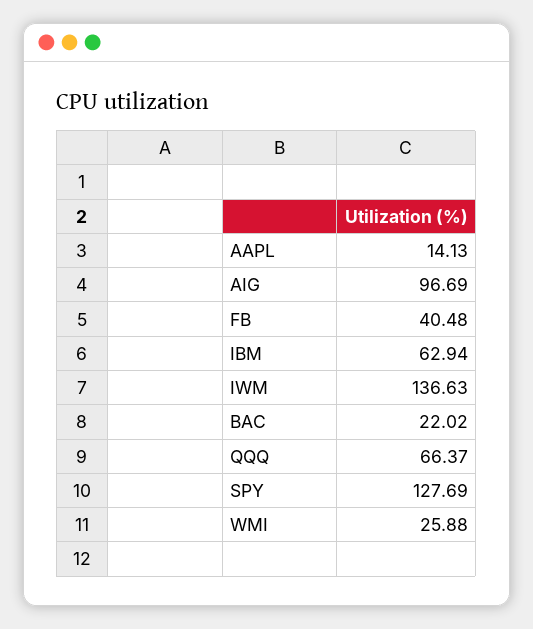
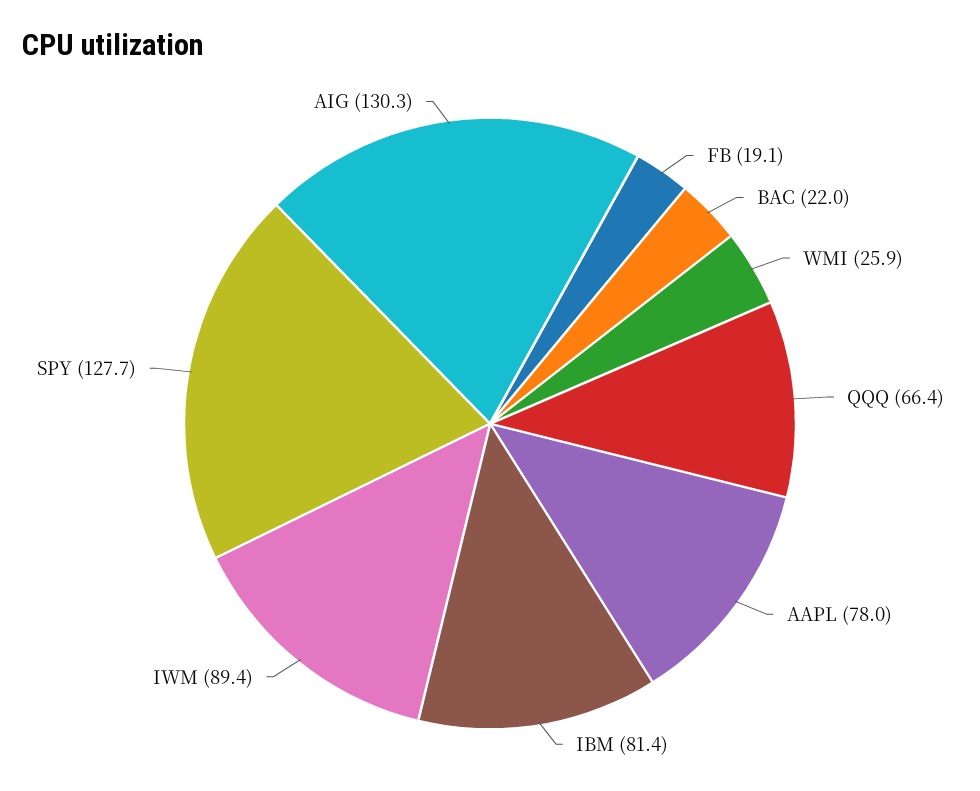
  {
-   "AAPL": 14.13,
+   "AAPL": 78,
-   "AIG": 96.69,
+   "AIG": 130.3,
-   "FB": 40.48,
+   "FB": 19.1,
-   "IBM": 62.94,
+   "IBM": 81.4,
-   "IWM": 136.63,
+   "IWM": 89.4,
    "BAC": 22.02,
    "QQQ": 66.37,
    "SPY": 127.69,
    "WMI": 25.88
  }

